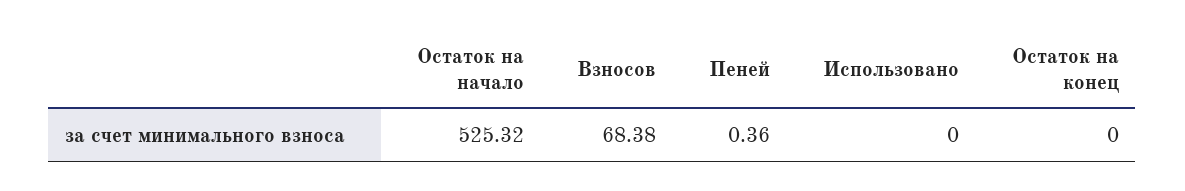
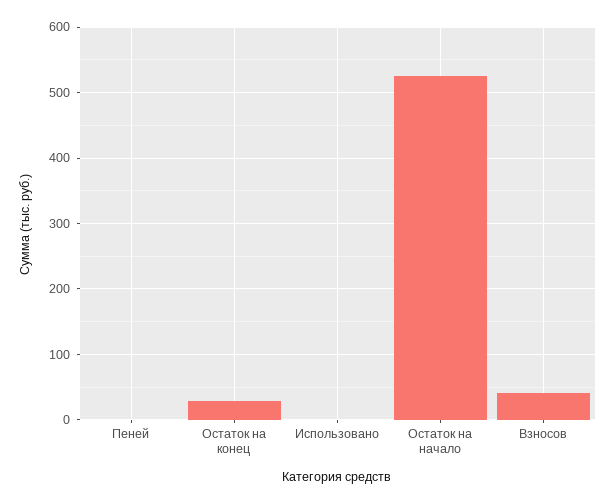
  {
    "Остаток на начало": 525.32,
-   "Взносов": 68.38,
+   "Взносов": 40,
    "Пеней": 0.36,
    "Использовано": 0,
-   "Остаток на конец": 0
+   "Остаток на конец": 30
  }

